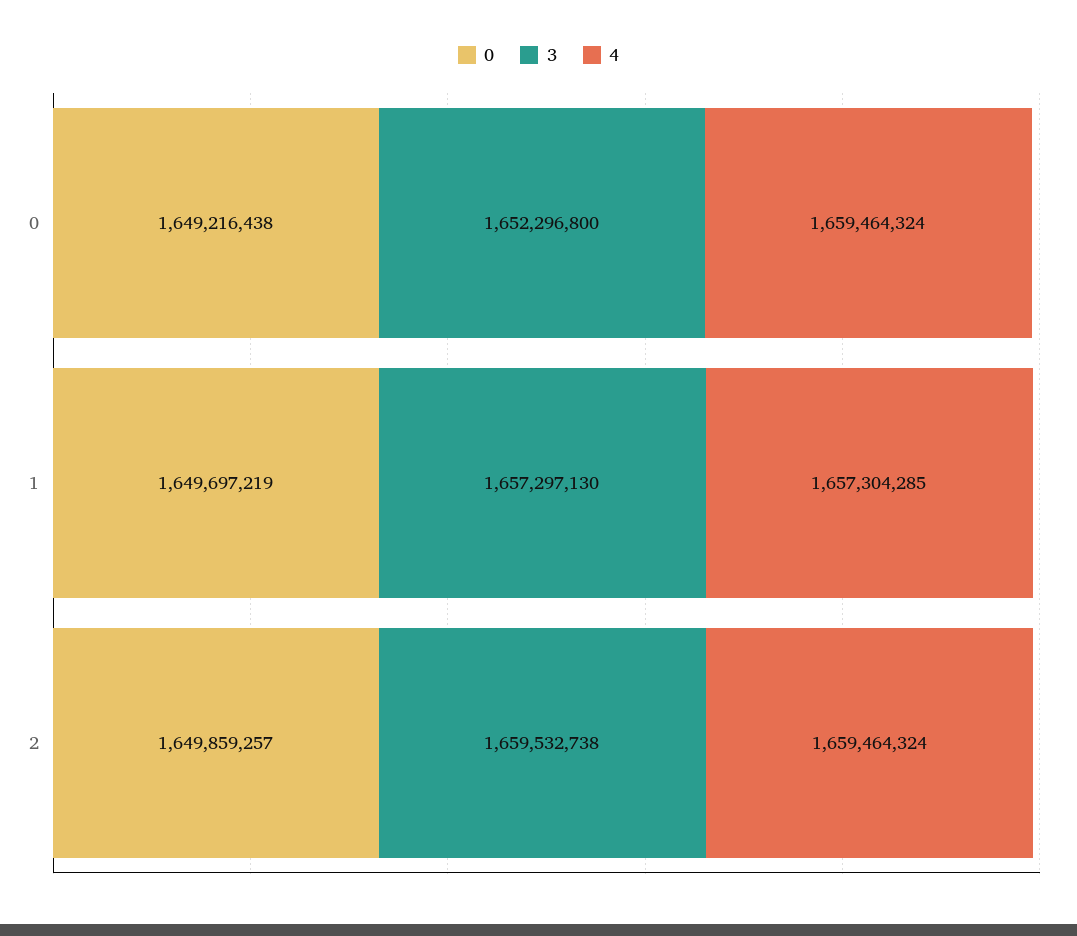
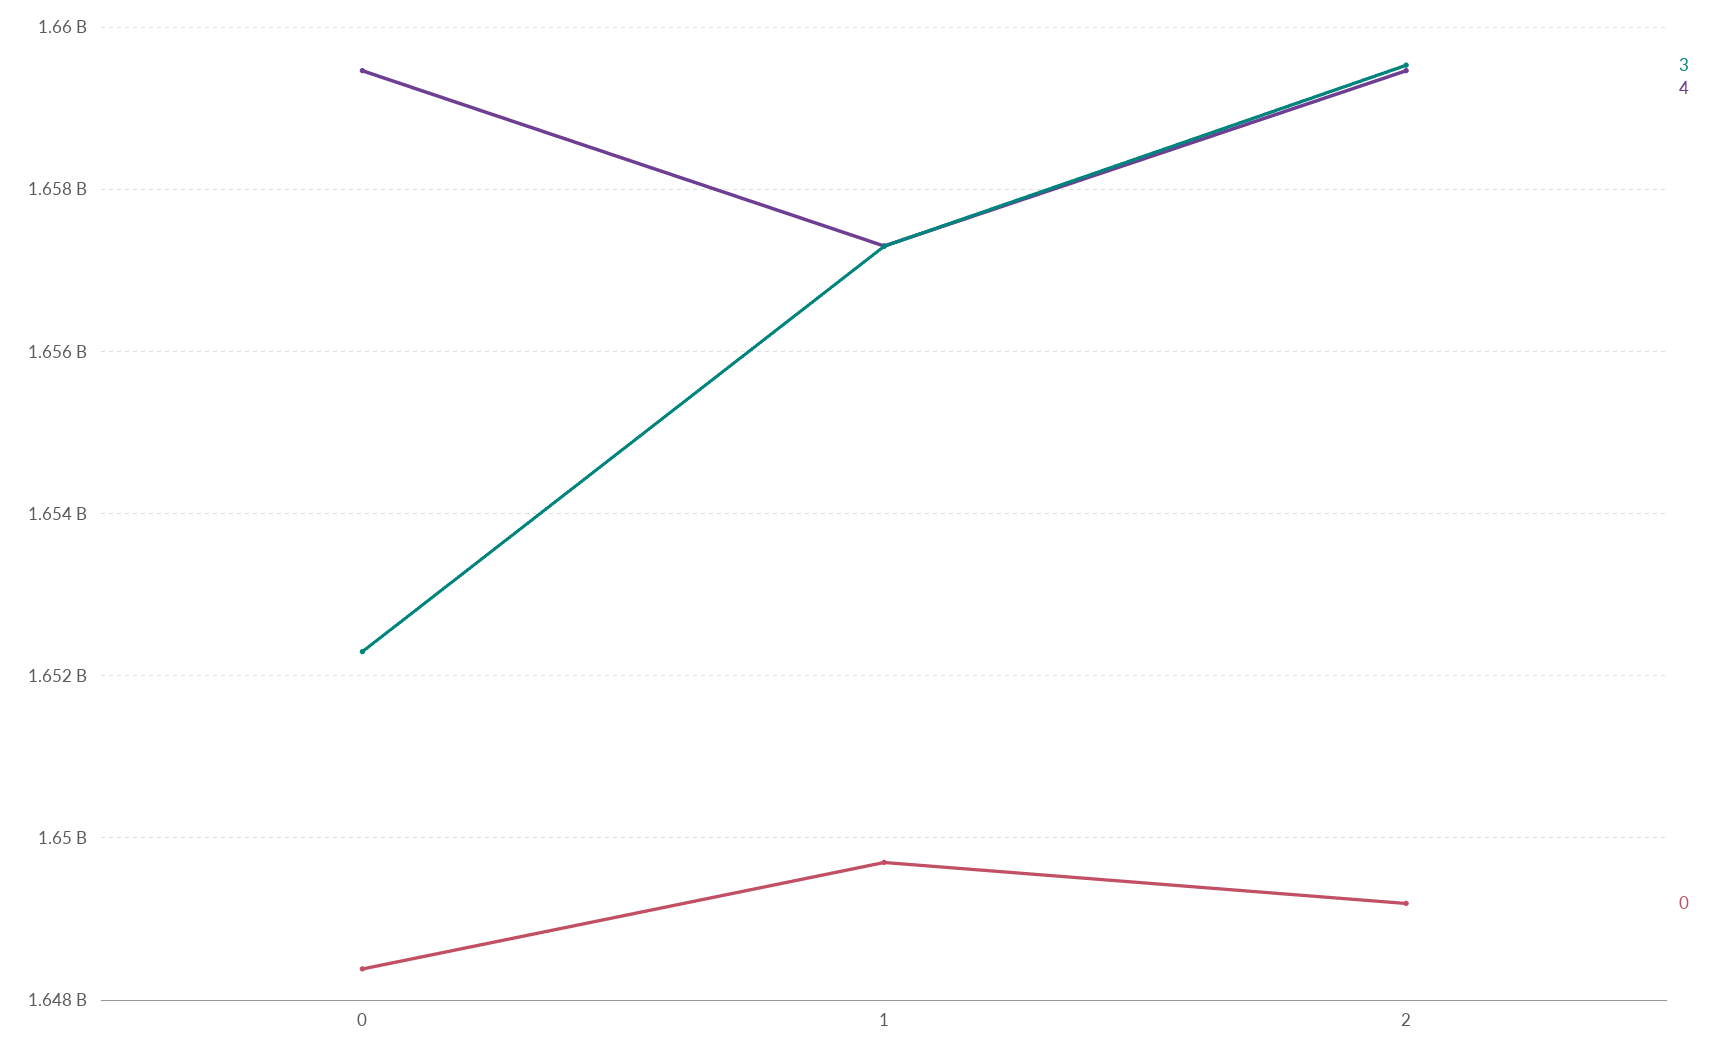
  {
    "0": {
-     "0": 1649216438,
+     "0": 1648400000,
      "1": 1649697219,
-     "2": 1649859257
+     "2": 1649200000
    },
    "3": {
      "0": 1652296800,
      "1": 1657297130,
      "2": 1659532738
    },
    "4": {
      "0": 1659464324,
      "1": 1657304285,
      "2": 1659464324
    }
  }

